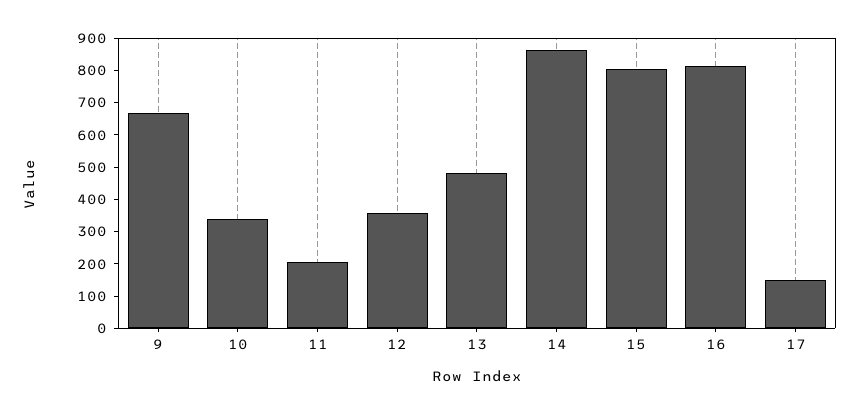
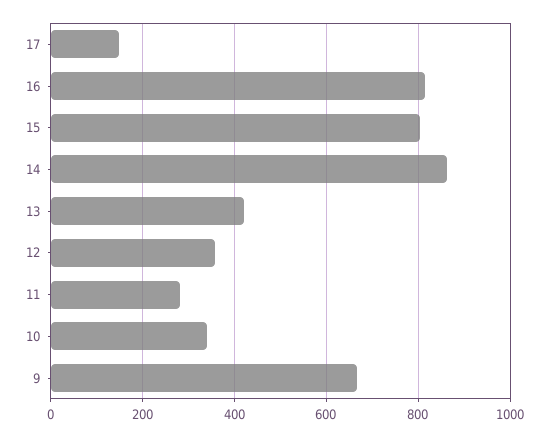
  {
    "9": 660,
    "10": 340,
-   "11": 200,
+   "11": 280,
    "12": 360,
-   "13": 475,
+   "13": 420,
    "14": 860,
    "15": 800,
    "16": 820,
    "17": 140
  }

